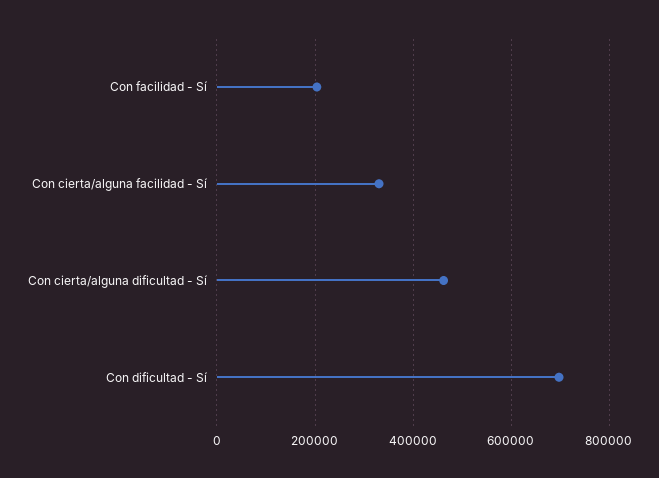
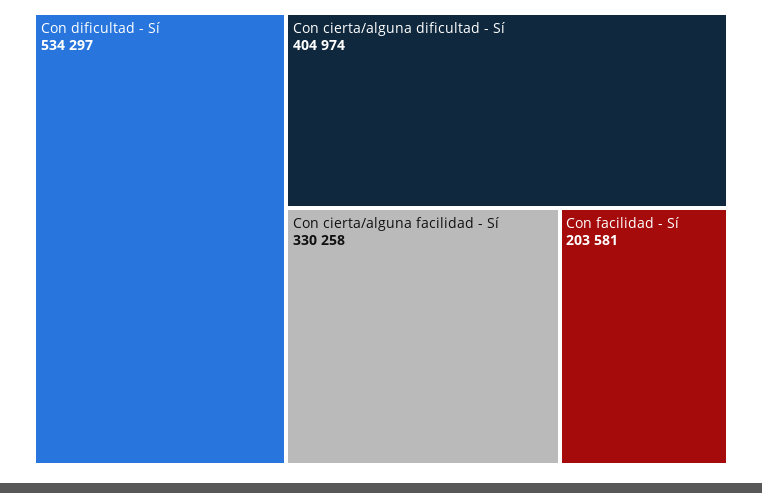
  {
    "Con facilidad - Sí": 203581,
    "Con cierta/alguna facilidad - Sí": 330258,
-   "Con cierta/alguna dificultad - Sí": 460000,
+   "Con cierta/alguna dificultad - Sí": 404974,
-   "Con dificultad - Sí": 700000
+   "Con dificultad - Sí": 534297
  }

